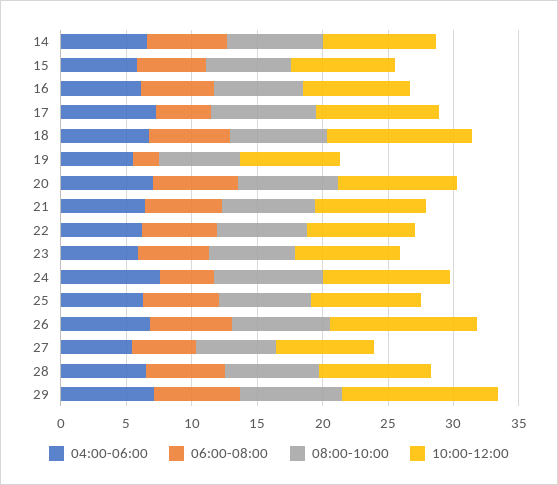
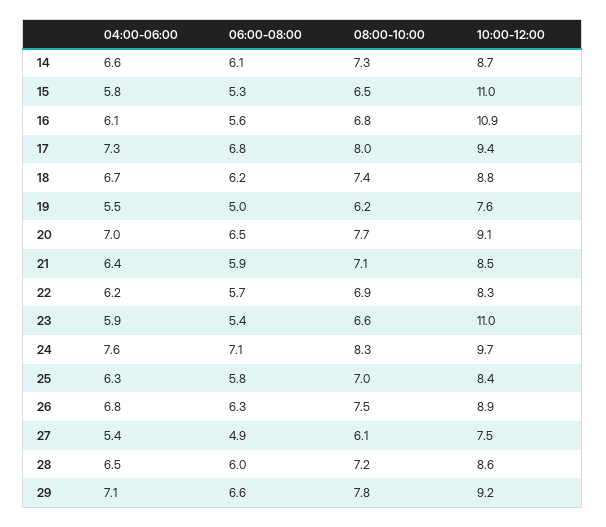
  {
    "04:00-06:00": {
      "14": 6.6,
      "15": 5.8,
      "16": 6.1,
      "17": 7.3,
      "18": 6.7,
      "19": 5.5,
      "20": 7,
      "21": 6.4,
      "22": 6.2,
      "23": 5.9,
      "24": 7.6,
      "25": 6.3,
      "26": 6.8,
      "27": 5.4,
      "28": 6.5,
      "29": 7.1
    },
    "06:00-08:00": {
      "14": 6.1,
      "15": 5.3,
      "16": 5.6,
-     "17": 4,
+     "17": 6.8,
      "18": 6.2,
-     "19": 2,
+     "19": 5,
      "20": 6.5,
      "21": 5.9,
      "22": 5.7,
      "23": 5.4,
-     "24": 4,
+     "24": 7.1,
      "25": 5.8,
      "26": 6.3,
      "27": 4.9,
      "28": 6,
      "29": 6.6
    },
    "08:00-10:00": {
      "14": 7.3,
      "15": 6.5,
      "16": 6.8,
      "17": 8,
      "18": 7.4,
      "19": 6.2,
      "20": 7.7,
      "21": 7.1,
      "22": 6.9,
      "23": 6.6,
      "24": 8.3,
      "25": 7,
      "26": 7.5,
      "27": 6.1,
      "28": 7.2,
      "29": 7.8
    },
    "10:00-12:00": {
      "14": 8.7,
-     "15": 8,
+     "15": 11,
-     "16": 8,
+     "16": 10.9,
      "17": 9.4,
-     "18": 11,
+     "18": 8.8,
      "19": 7.6,
      "20": 9.1,
      "21": 8.5,
      "22": 8.3,
-     "23": 8,
+     "23": 11,
      "24": 9.7,
      "25": 8.4,
-     "26": 11,
+     "26": 8.9,
      "27": 7.5,
      "28": 8.6,
-     "29": 12
+     "29": 9.2
    }
  }

